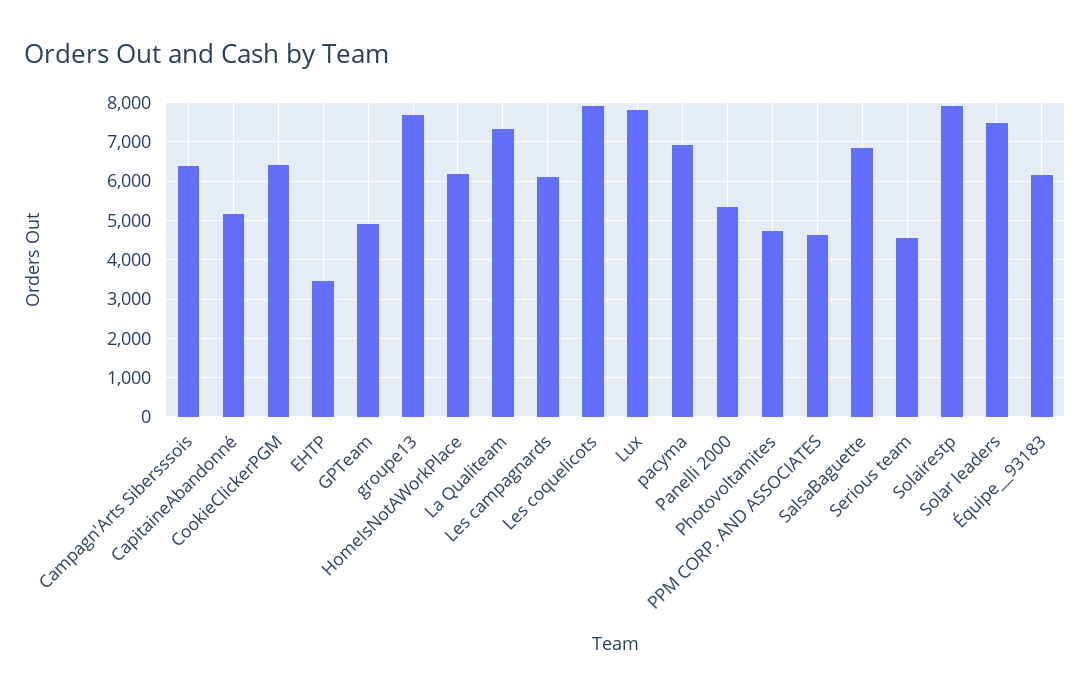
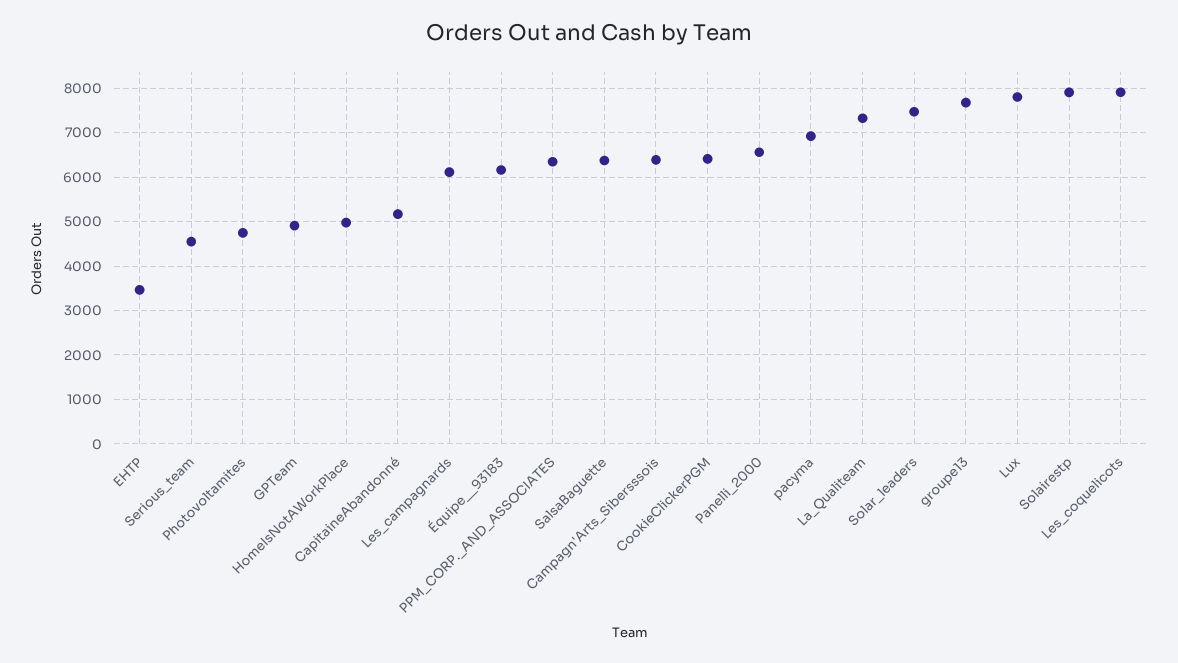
  {
    "Campagn'Arts Sibersssois": 6400,
    "CapitaineAbandonné": 5200,
    "CookieClickerPGM": 6400,
    "EHTP": 3400,
    "GPTeam": 5000,
    "groupe13": 7600,
-   "HomeIsNotAWorkPlace": 6200,
+   "HomeIsNotAWorkPlace": 5000,
    "La Qualiteam": 7400,
    "Les campagnards": 6200,
    "Les coquelicots": 8000,
    "Lux": 7800,
    "pacyma": 7000,
-   "Panelli 2000": 5400,
+   "Panelli 2000": 6600,
    "Photovoltamites": 4800,
-   "PPM CORP. AND ASSOCIATES": 4600,
+   "PPM CORP. AND ASSOCIATES": 6400,
-   "SalsaBaguette": 6800,
+   "SalsaBaguette": 6400,
    "Serious team": 4600,
    "Solairestp": 8000,
    "Solar leaders": 7400,
    "Équipe__93183": 6200
  }

